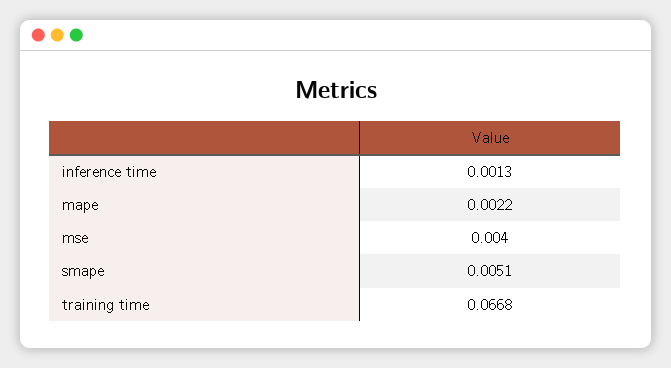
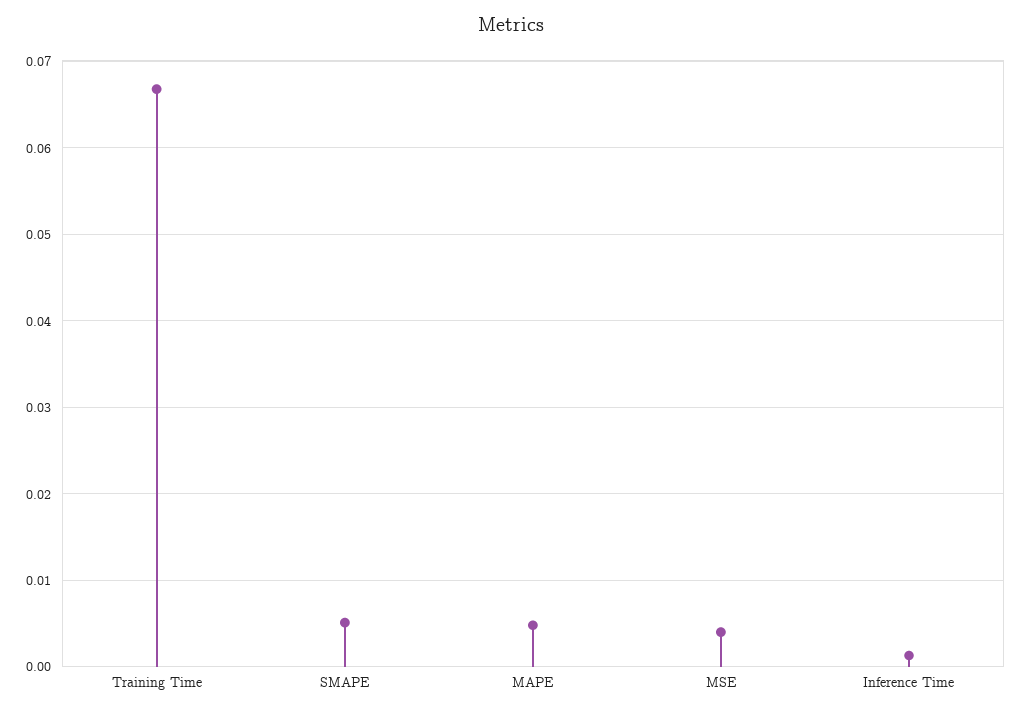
  {
    "inference time": 0.0013,
-   "mape": 0.0022,
+   "mape": 0.005,
    "mse": 0.004,
    "smape": 0.0051,
    "training time": 0.0668
  }

